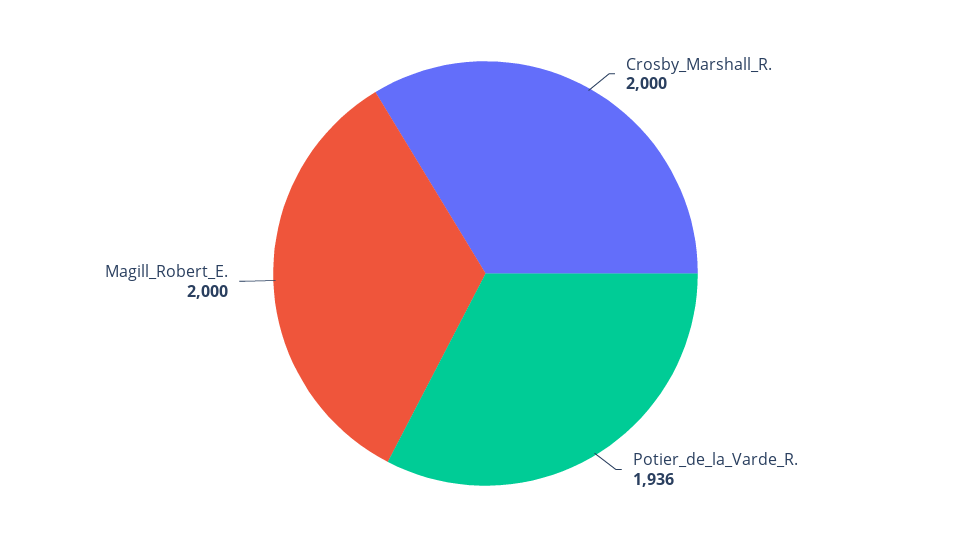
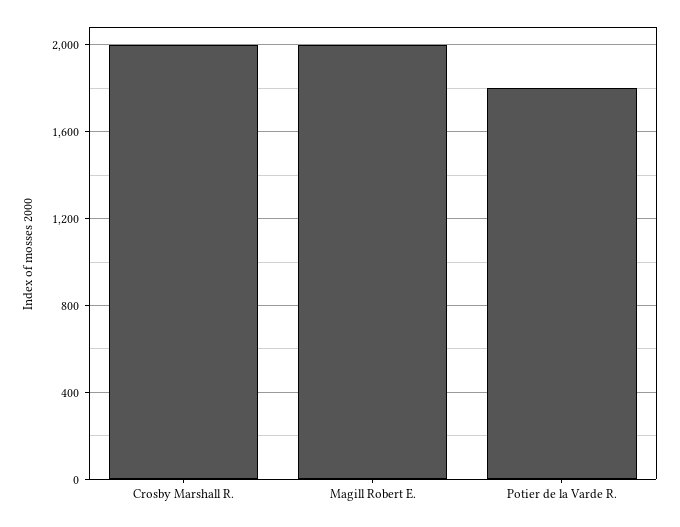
  {
    "Crosby_Marshall_R.": 2000,
-   "Potier_de_la_Varde_R.": 1936,
+   "Potier_de_la_Varde_R.": 1800,
    "Magill_Robert_E.": 2000
  }

